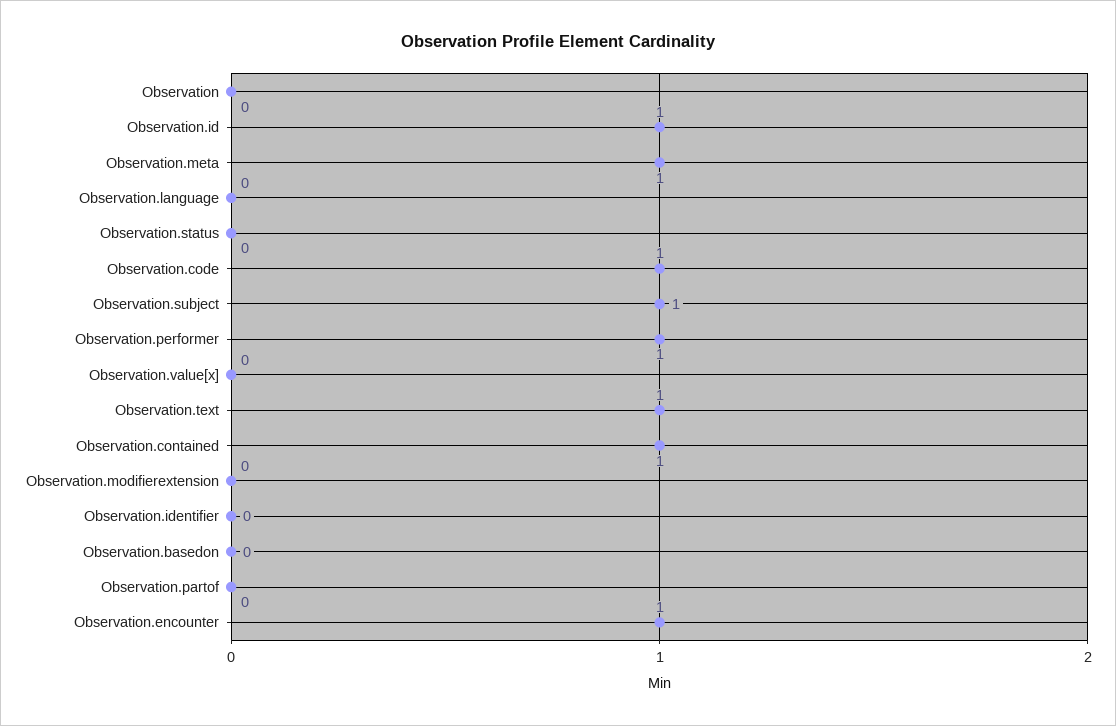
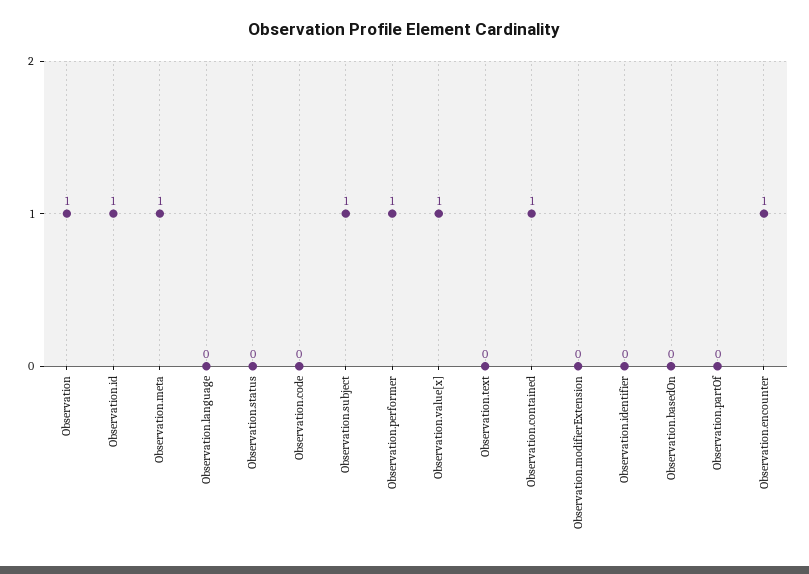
  {
-   "Observation": 0,
+   "Observation": 1,
    "Observation.id": 1,
    "Observation.meta": 1,
    "Observation.language": 0,
    "Observation.status": 0,
-   "Observation.code": 1,
+   "Observation.code": 0,
    "Observation.subject": 1,
    "Observation.performer": 1,
-   "Observation.value[x]": 0,
+   "Observation.value[x]": 1,
-   "Observation.text": 1,
+   "Observation.text": 0,
    "Observation.contained": 1,
    "Observation.modifierextension": 0,
    "Observation.identifier": 0,
    "Observation.basedon": 0,
    "Observation.partof": 0,
    "Observation.encounter": 1
  }

